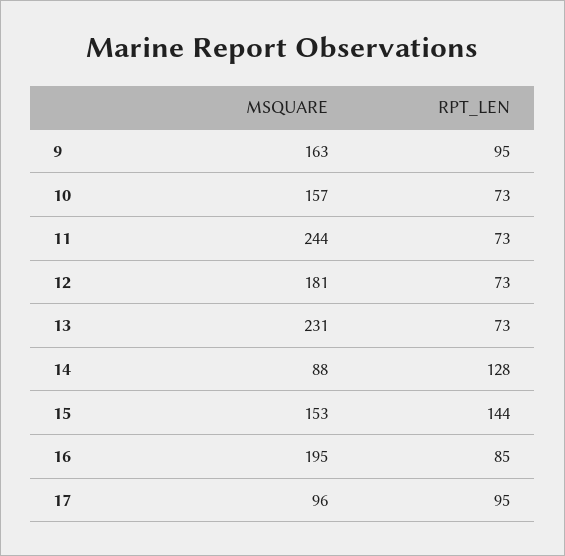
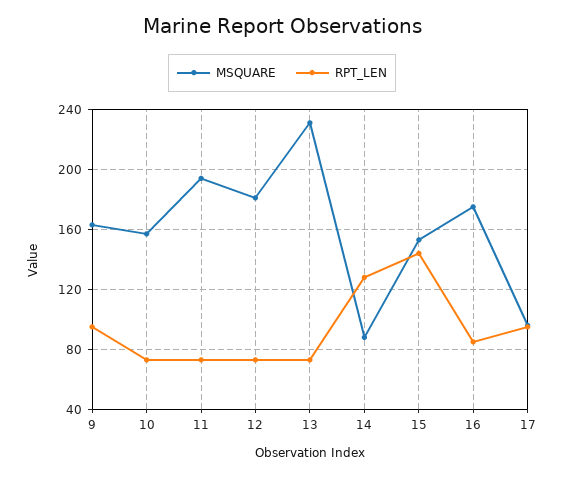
  {
    "MSQUARE": {
      "9": 163,
      "10": 157,
-     "11": 244,
+     "11": 195,
      "12": 181,
      "13": 231,
      "14": 88,
      "15": 153,
-     "16": 195,
+     "16": 175,
      "17": 96
    },
    "RPT_LEN": {
      "9": 95,
      "10": 73,
      "11": 73,
      "12": 73,
      "13": 73,
      "14": 128,
      "15": 144,
      "16": 85,
      "17": 95
    }
  }

